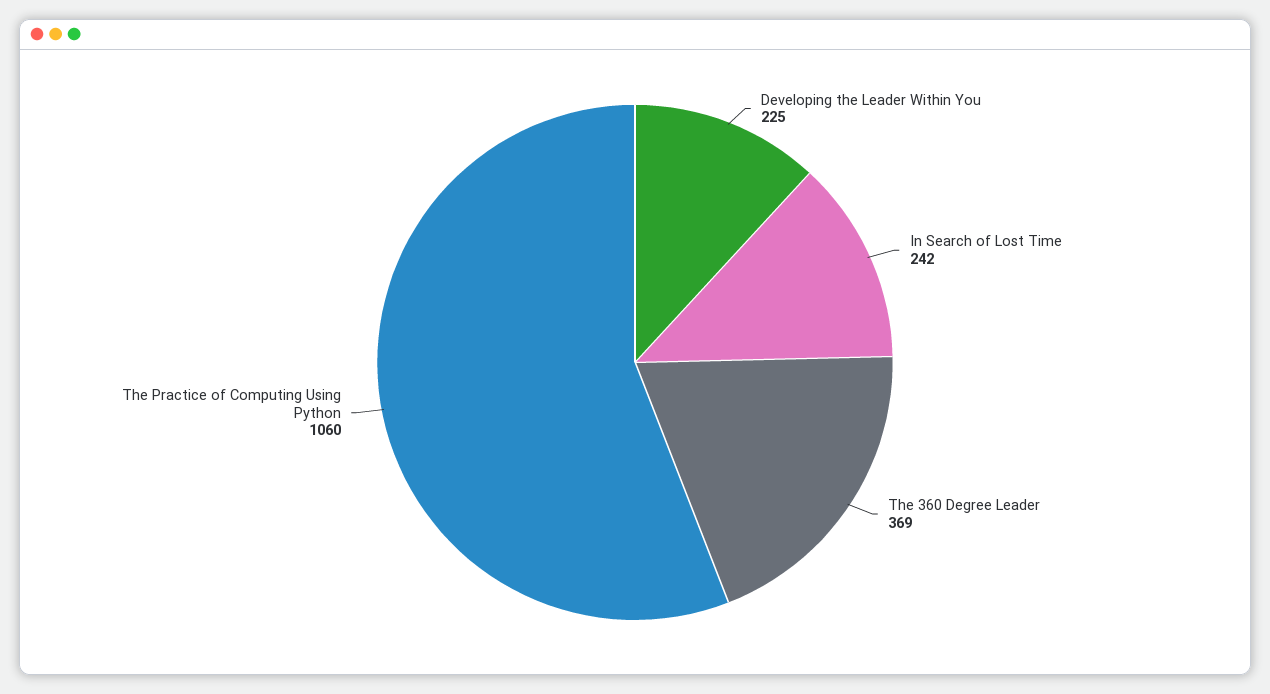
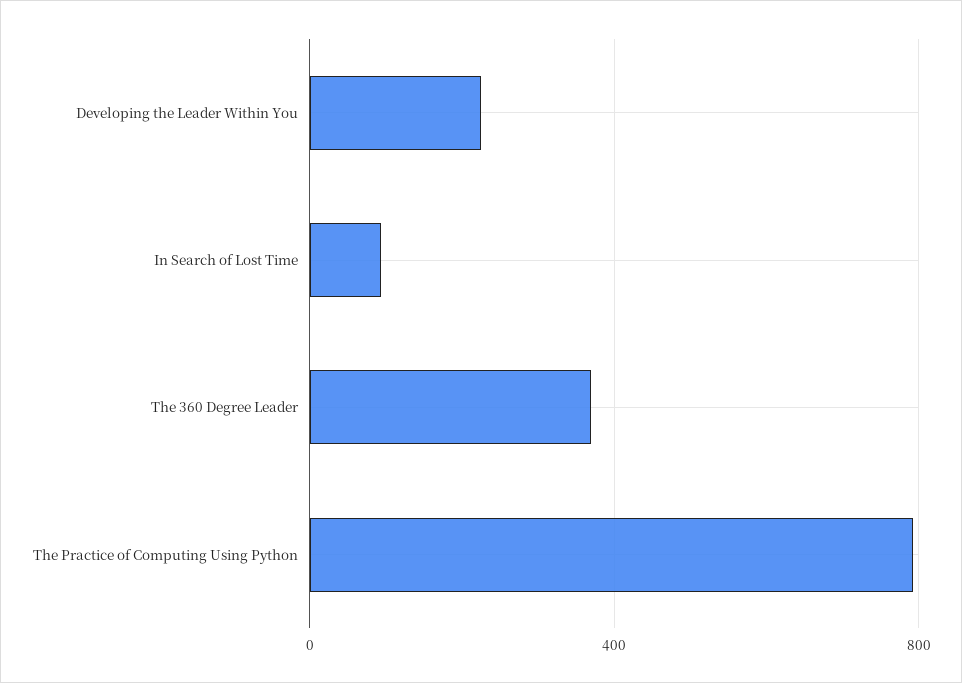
  {
    "Developing the Leader Within You": 225,
-   "In Search of Lost Time": 242,
+   "In Search of Lost Time": 100,
    "The 360 Degree Leader": 369,
-   "The Practice of Computing Using Python": 1060
+   "The Practice of Computing Using Python": 800
  }

